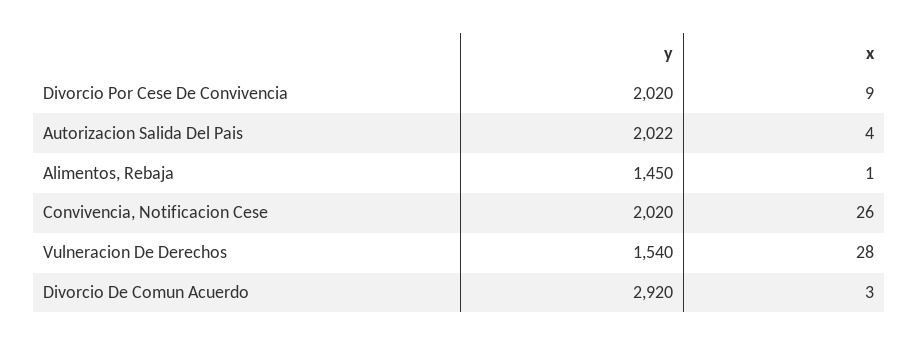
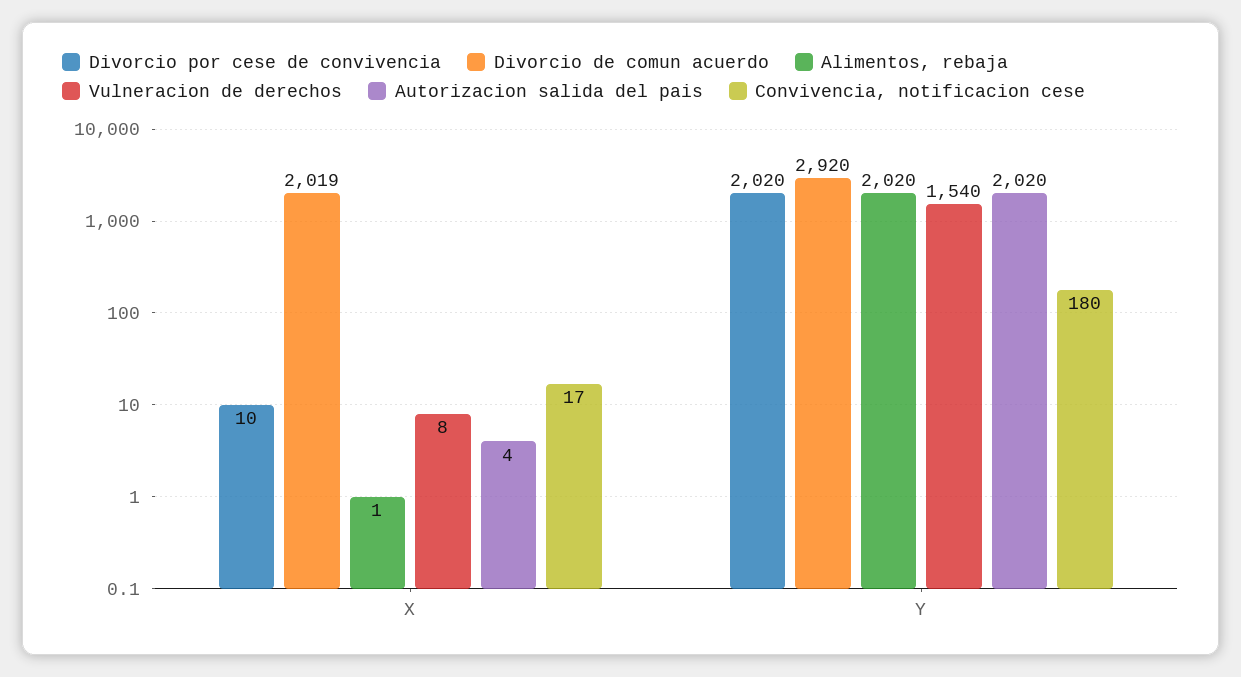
  {
    "Divorcio Por Cese De Convivencia": {
      "y": 2020,
-     "x": 9
+     "x": 10
    },
    "Autorizacion Salida Del Pais": {
-     "y": 2022,
+     "y": 2020,
      "x": 4
    },
    "Alimentos, Rebaja": {
-     "y": 1450,
+     "y": 2020,
      "x": 1
    },
    "Convivencia, Notificacion Cese": {
-     "y": 2020,
+     "y": 180,
-     "x": 26
+     "x": 17
    },
    "Vulneracion De Derechos": {
      "y": 1540,
-     "x": 28
+     "x": 8
    },
    "Divorcio De Comun Acuerdo": {
      "y": 2920,
-     "x": 3
+     "x": 2019
    }
  }

